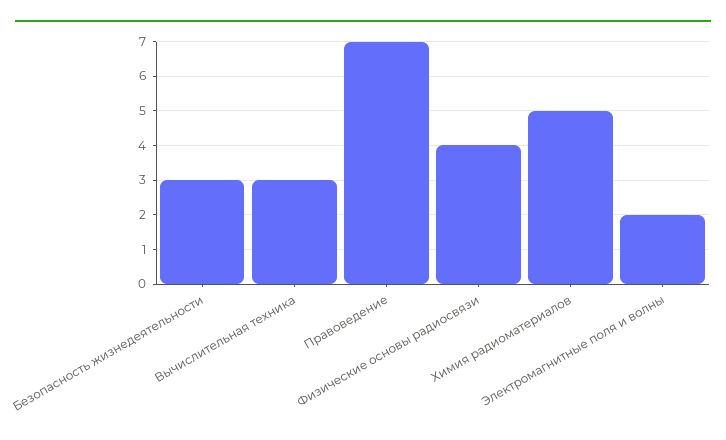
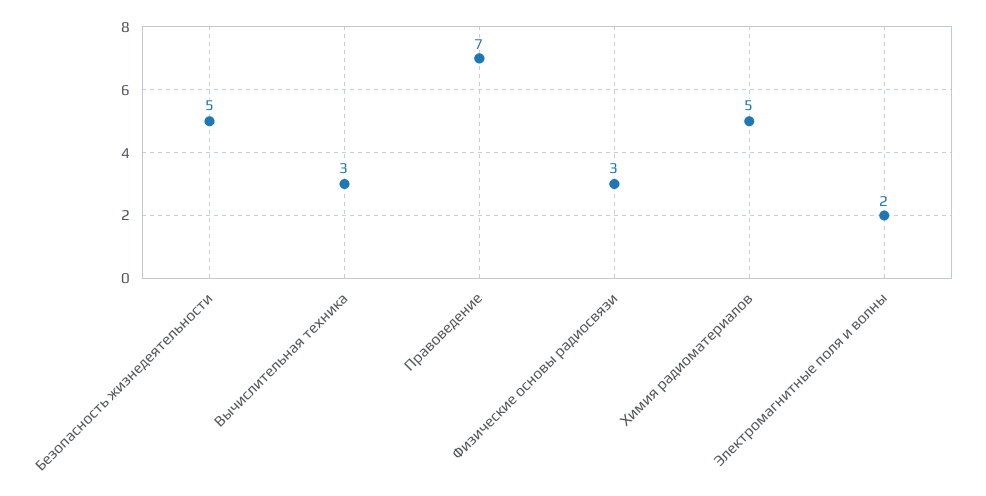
  {
-   "Безопасность жизнедеятельности": 3,
+   "Безопасность жизнедеятельности": 5,
    "Вычислительная техника": 3,
    "Правоведение": 7,
-   "Физические основы радиосвязи": 4,
+   "Физические основы радиосвязи": 3,
    "Химия радиоматериалов": 5,
    "Электромагнитные поля и волны": 2
  }

